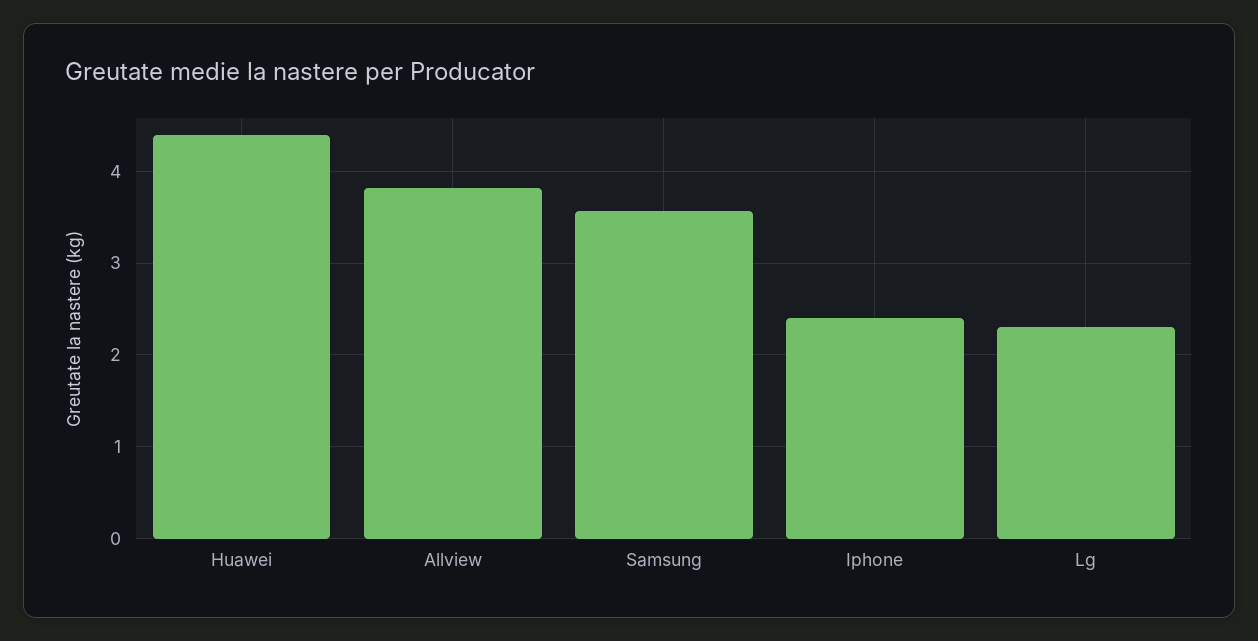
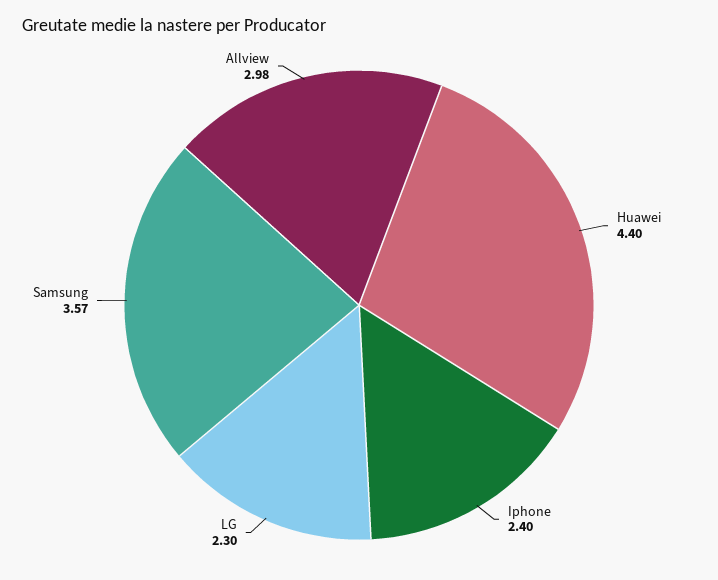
  {
    "Huawei": 4.4,
-   "Allview": 3.8,
+   "Allview": 2.98,
    "Samsung": 3.57,
    "Iphone": 2.4,
    "Lg": 2.3
  }

